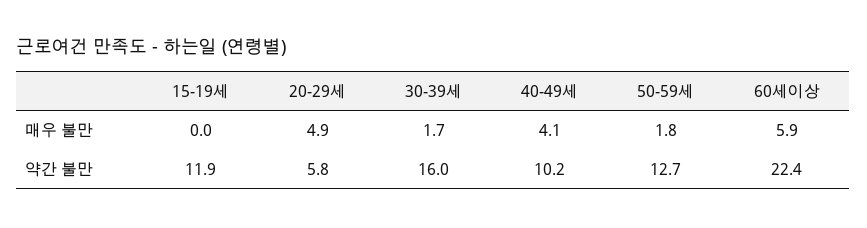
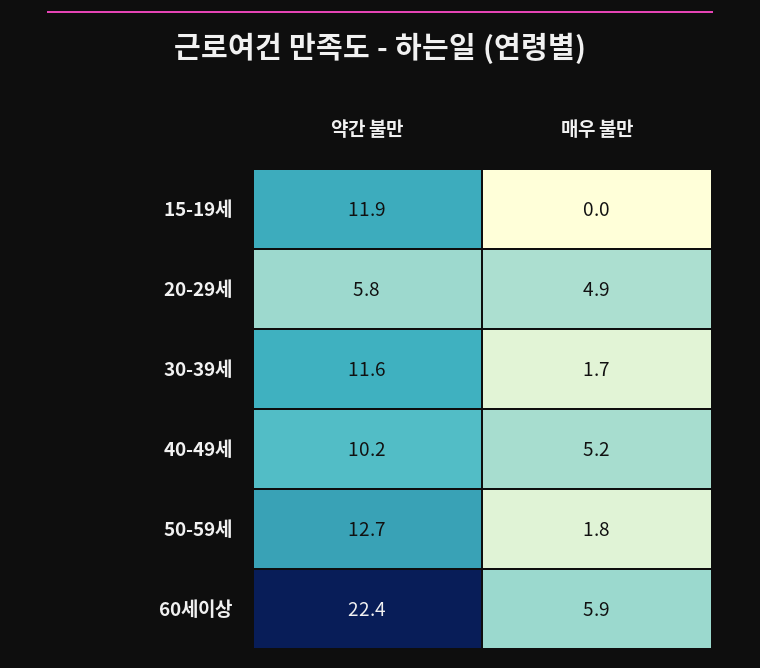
  {
    "15-19세": {
      "매우 불만": 0,
      "약간 불만": 11.9
    },
    "20-29세": {
      "매우 불만": 4.9,
      "약간 불만": 5.8
    },
    "30-39세": {
      "매우 불만": 1.7,
-     "약간 불만": 16
+     "약간 불만": 11.6
    },
    "40-49세": {
-     "매우 불만": 4.1,
+     "매우 불만": 5.2,
      "약간 불만": 10.2
    },
    "50-59세": {
      "매우 불만": 1.8,
      "약간 불만": 12.7
    },
    "60세이상": {
      "매우 불만": 5.9,
      "약간 불만": 22.4
    }
  }

